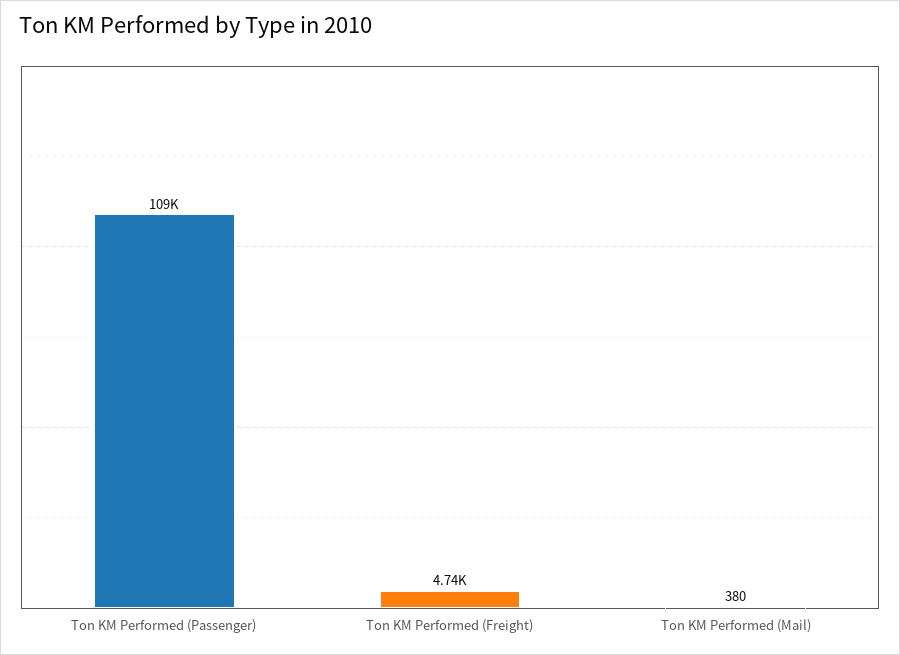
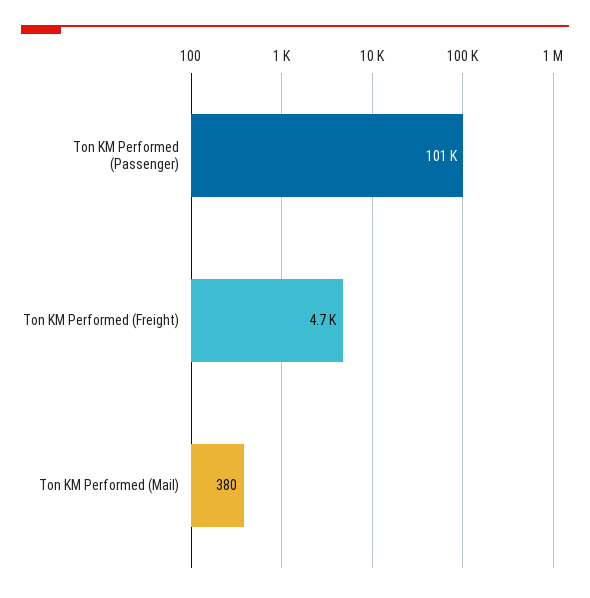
  {
-   "Ton KM Performed (Passenger)": 109000,
+   "Ton KM Performed (Passenger)": 101000,
    "Ton KM Performed (Freight)": 4740,
    "Ton KM Performed (Mail)": 380
  }

